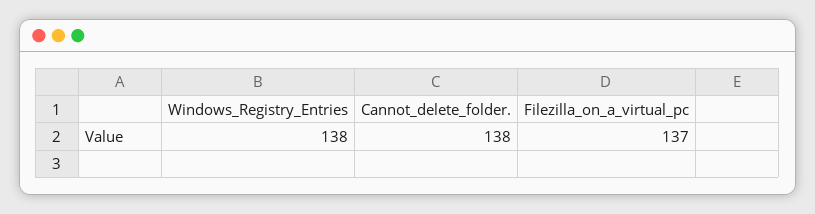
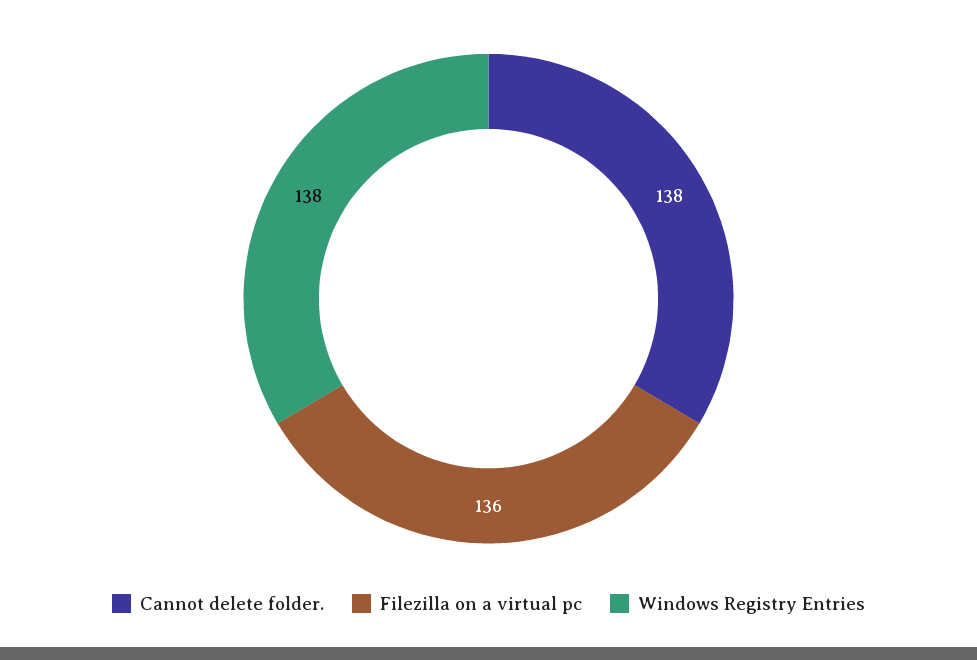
  {
    "Windows_Registry_Entries": 138,
    "Cannot_delete_folder.": 138,
-   "Filezilla_on_a_virtual_pc": 137
+   "Filezilla_on_a_virtual_pc": 136
  }

